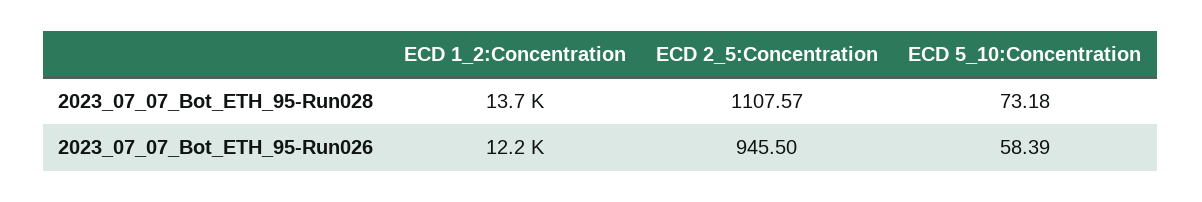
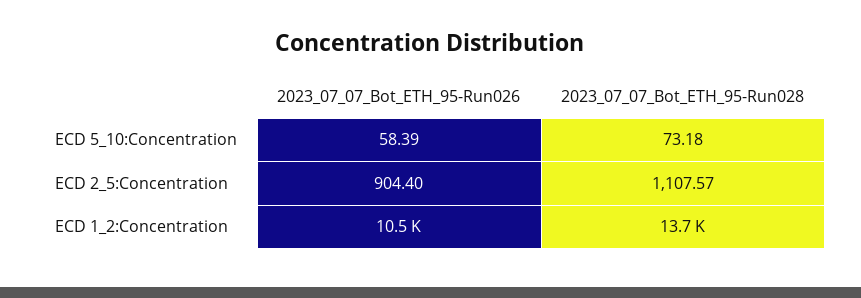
  {
    "ECD 1_2:Concentration": {
      "2023_07_07_Bot_ETH_95-Run028": 13700,
-     "2023_07_07_Bot_ETH_95-Run026": 12200
+     "2023_07_07_Bot_ETH_95-Run026": 10500
    },
    "ECD 2_5:Concentration": {
      "2023_07_07_Bot_ETH_95-Run028": 1107.57,
-     "2023_07_07_Bot_ETH_95-Run026": 945.5
+     "2023_07_07_Bot_ETH_95-Run026": 904.4
    },
    "ECD 5_10:Concentration": {
      "2023_07_07_Bot_ETH_95-Run028": 73.18,
      "2023_07_07_Bot_ETH_95-Run026": 58.39
    }
  }

